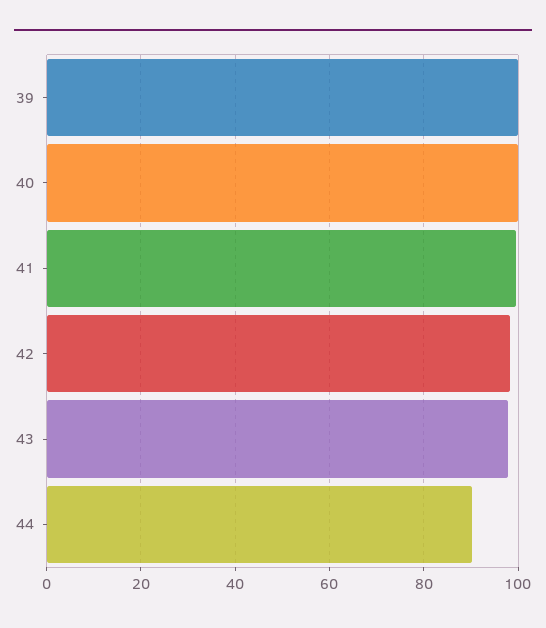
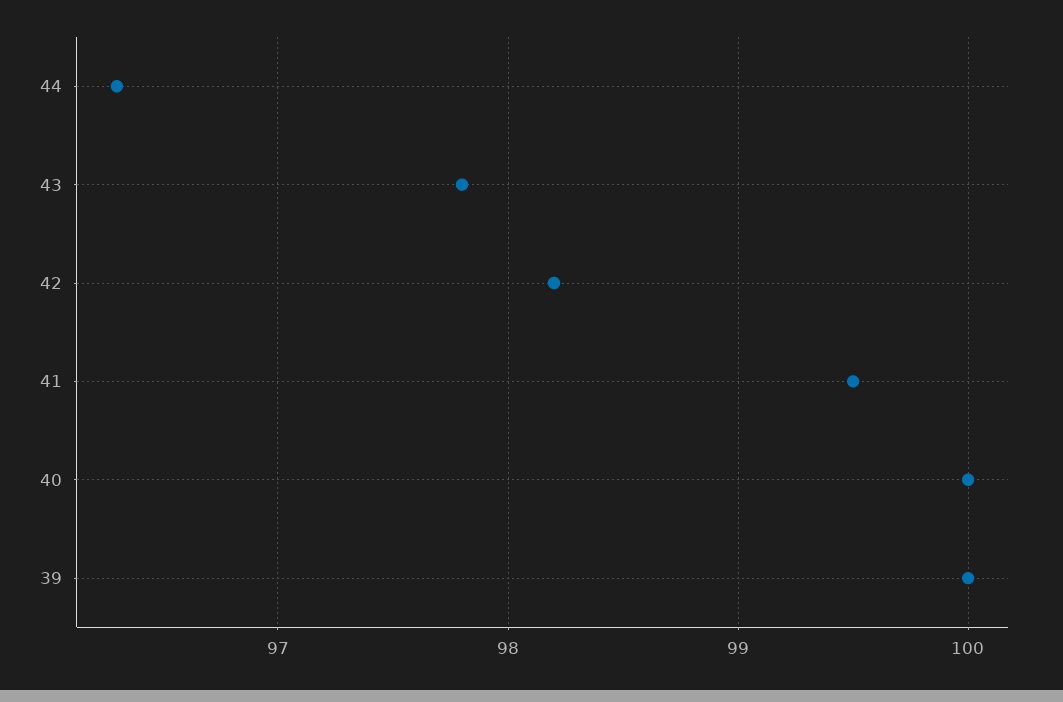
  {
    "39": 100,
    "40": 100,
    "41": 99.5,
    "42": 98.2,
    "43": 97.8,
-   "44": 90
+   "44": 96.3
  }

